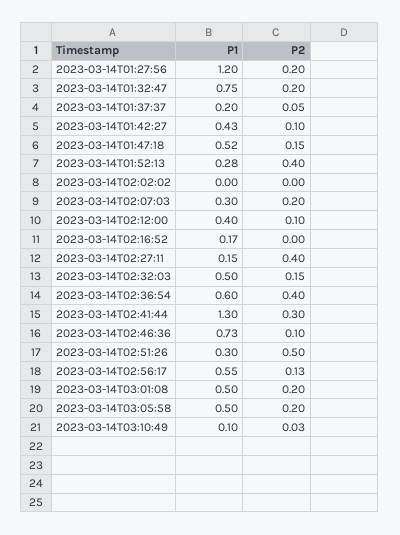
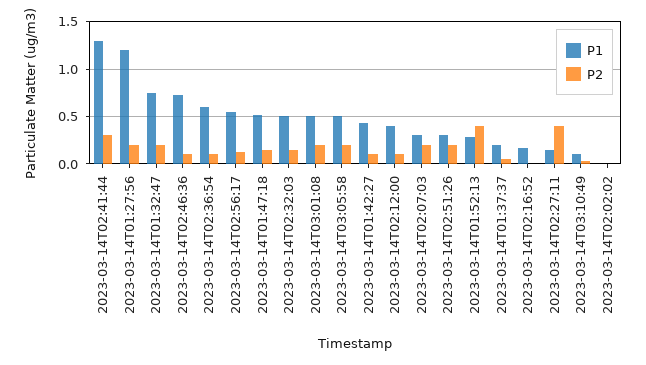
  {
    "P1": {
      "2023-03-14T01:27:56": 1.2,
      "2023-03-14T01:32:47": 0.75,
      "2023-03-14T01:37:37": 0.2,
      "2023-03-14T01:42:27": 0.43,
      "2023-03-14T01:47:18": 0.52,
      "2023-03-14T01:52:13": 0.28,
      "2023-03-14T02:02:02": 0,
      "2023-03-14T02:07:03": 0.3,
      "2023-03-14T02:12:00": 0.4,
      "2023-03-14T02:16:52": 0.17,
      "2023-03-14T02:27:11": 0.15,
      "2023-03-14T02:32:03": 0.5,
      "2023-03-14T02:36:54": 0.6,
      "2023-03-14T02:41:44": 1.3,
      "2023-03-14T02:46:36": 0.73,
      "2023-03-14T02:51:26": 0.3,
      "2023-03-14T02:56:17": 0.55,
      "2023-03-14T03:01:08": 0.5,
      "2023-03-14T03:05:58": 0.5,
      "2023-03-14T03:10:49": 0.1
    },
    "P2": {
      "2023-03-14T01:27:56": 0.2,
      "2023-03-14T01:32:47": 0.2,
      "2023-03-14T01:37:37": 0.05,
      "2023-03-14T01:42:27": 0.1,
      "2023-03-14T01:47:18": 0.15,
      "2023-03-14T01:52:13": 0.4,
      "2023-03-14T02:02:02": 0,
      "2023-03-14T02:07:03": 0.2,
      "2023-03-14T02:12:00": 0.1,
      "2023-03-14T02:16:52": 0,
      "2023-03-14T02:27:11": 0.4,
      "2023-03-14T02:32:03": 0.15,
-     "2023-03-14T02:36:54": 0.4,
+     "2023-03-14T02:36:54": 0.1,
      "2023-03-14T02:41:44": 0.3,
      "2023-03-14T02:46:36": 0.1,
-     "2023-03-14T02:51:26": 0.5,
+     "2023-03-14T02:51:26": 0.2,
      "2023-03-14T02:56:17": 0.13,
      "2023-03-14T03:01:08": 0.2,
      "2023-03-14T03:05:58": 0.2,
      "2023-03-14T03:10:49": 0.03
    }
  }

